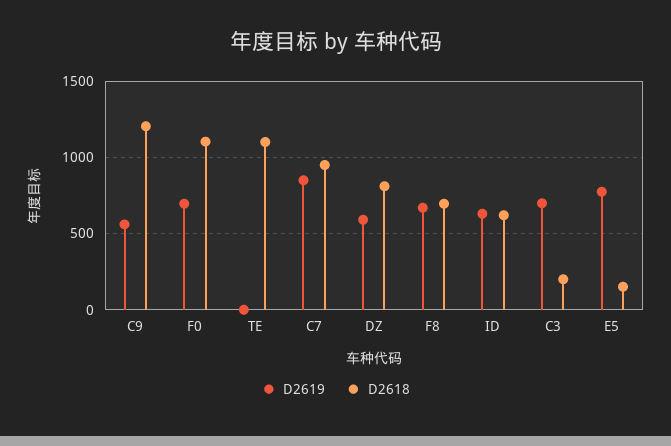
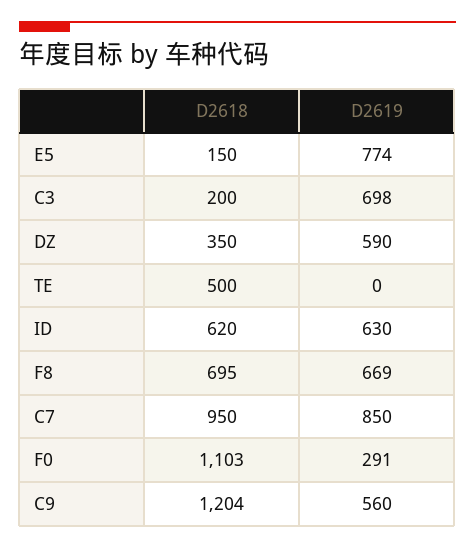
  {
    "D2619": {
      "C9": 560,
-     "F0": 700,
+     "F0": 291,
      "TE": 0,
      "C7": 850,
      "DZ": 590,
      "F8": 669,
      "ID": 630,
      "C3": 698,
      "E5": 774
    },
    "D2618": {
      "C9": 1204,
      "F0": 1103,
-     "TE": 1100,
+     "TE": 500,
      "C7": 950,
-     "DZ": 800,
+     "DZ": 350,
      "F8": 695,
      "ID": 620,
      "C3": 200,
      "E5": 150
    }
  }

